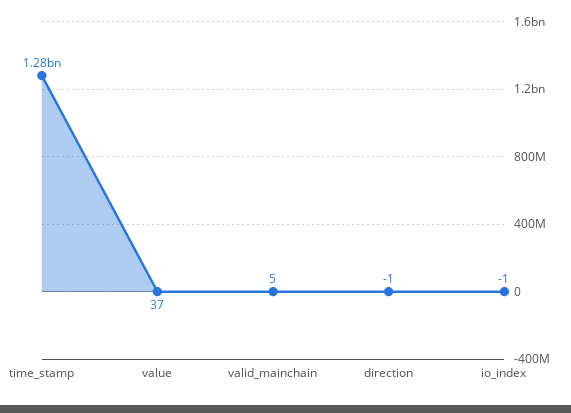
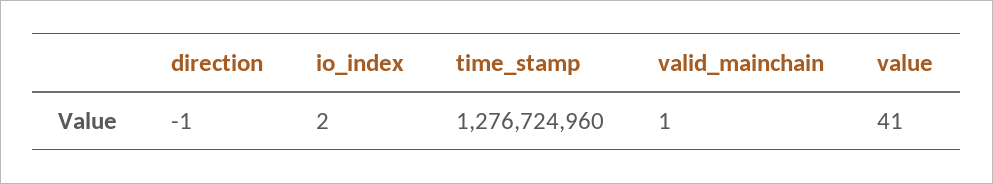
  {
    "time_stamp": 1276724960,
-   "value": 37,
+   "value": 41,
-   "valid_mainchain": 5,
+   "valid_mainchain": 1,
    "direction": -1,
-   "io_index": -1
+   "io_index": 2
  }

